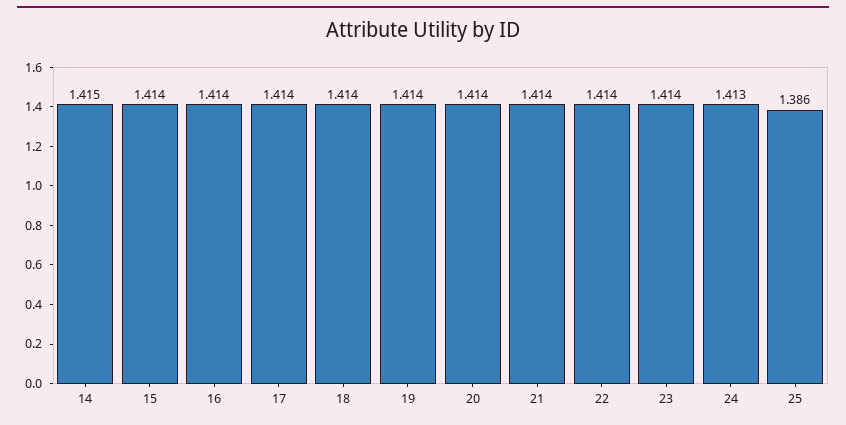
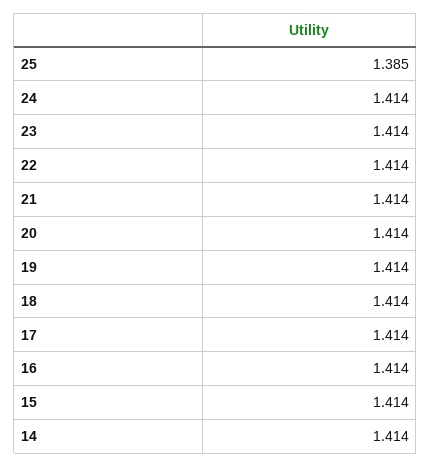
  {
-   "14": 1.415,
+   "14": 1.414,
    "15": 1.414,
    "16": 1.414,
    "17": 1.414,
    "18": 1.414,
    "19": 1.414,
    "20": 1.414,
    "21": 1.414,
    "22": 1.414,
    "23": 1.414,
-   "24": 1.413,
+   "24": 1.414,
-   "25": 1.386
+   "25": 1.385
  }

